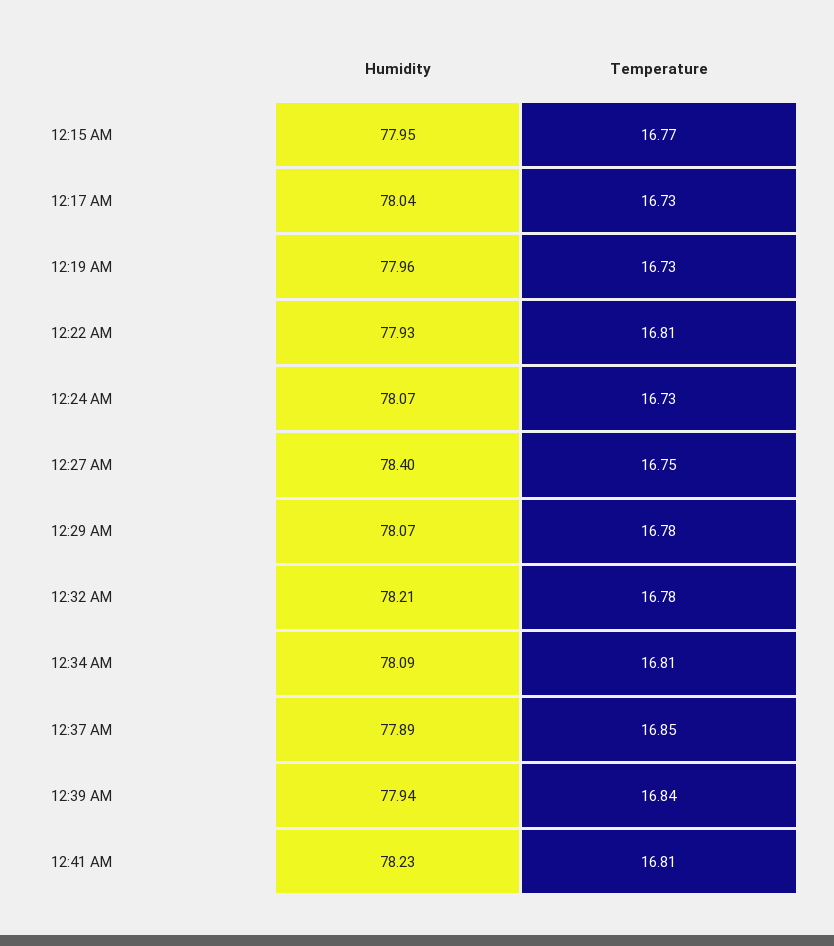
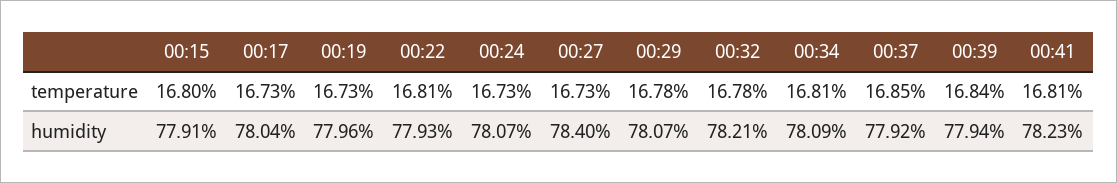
  {
    "Humidity": {
-     "12:15 AM": 77.95,
+     "12:15 AM": 77.91,
      "12:17 AM": 78.04,
      "12:19 AM": 77.96,
      "12:22 AM": 77.93,
      "12:24 AM": 78.07,
      "12:27 AM": 78.4,
      "12:29 AM": 78.07,
      "12:32 AM": 78.21,
      "12:34 AM": 78.09,
-     "12:37 AM": 77.89,
+     "12:37 AM": 77.92,
      "12:39 AM": 77.94,
      "12:41 AM": 78.23
    },
    "Temperature": {
-     "12:15 AM": 16.77,
+     "12:15 AM": 16.8,
      "12:17 AM": 16.73,
      "12:19 AM": 16.73,
      "12:22 AM": 16.81,
      "12:24 AM": 16.73,
-     "12:27 AM": 16.75,
+     "12:27 AM": 16.73,
      "12:29 AM": 16.78,
      "12:32 AM": 16.78,
      "12:34 AM": 16.81,
      "12:37 AM": 16.85,
      "12:39 AM": 16.84,
      "12:41 AM": 16.81
    }
  }

